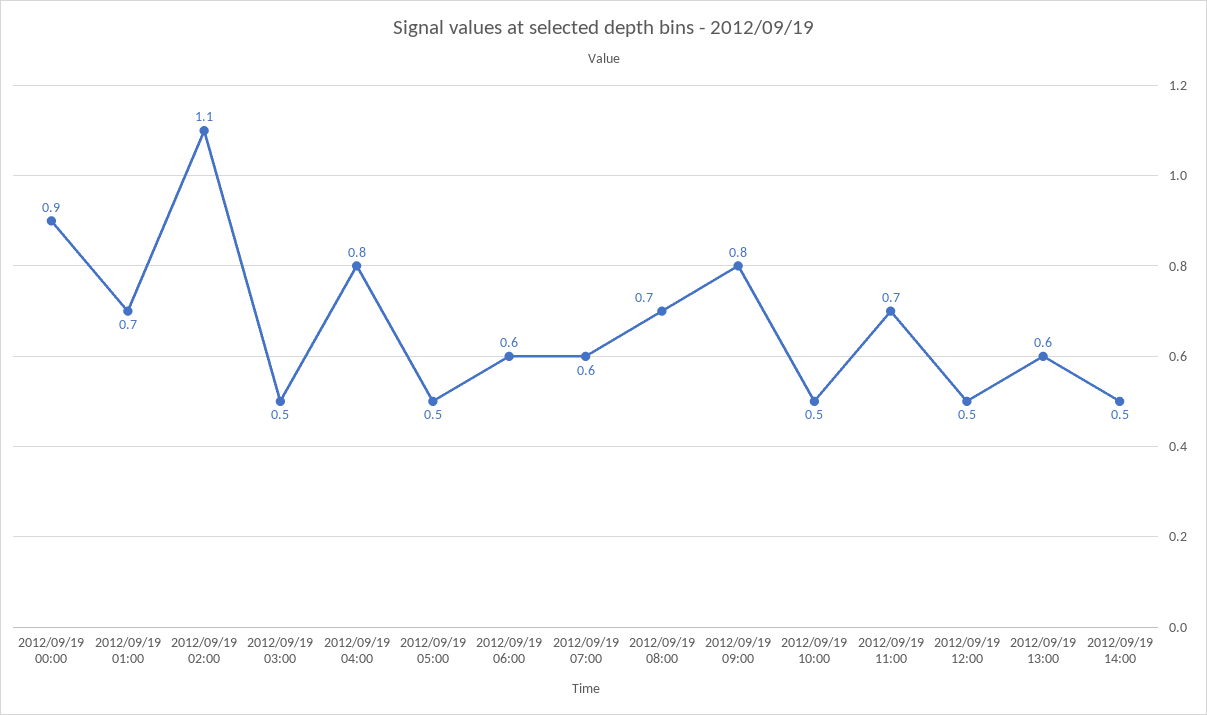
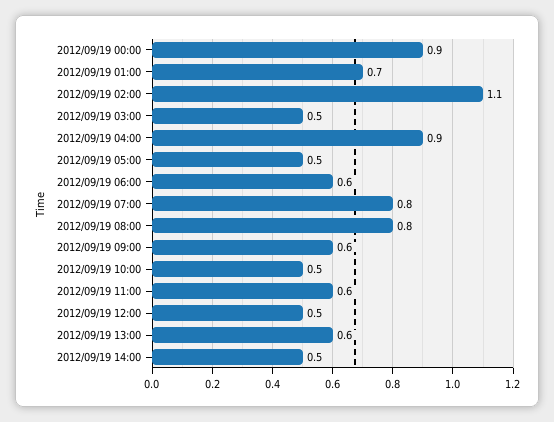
  {
    "2012/09/19 00:00": 0.9,
    "2012/09/19 01:00": 0.7,
    "2012/09/19 02:00": 1.1,
    "2012/09/19 03:00": 0.5,
-   "2012/09/19 04:00": 0.8,
+   "2012/09/19 04:00": 0.9,
    "2012/09/19 05:00": 0.5,
    "2012/09/19 06:00": 0.6,
-   "2012/09/19 07:00": 0.6,
+   "2012/09/19 07:00": 0.8,
-   "2012/09/19 08:00": 0.7,
+   "2012/09/19 08:00": 0.8,
-   "2012/09/19 09:00": 0.8,
+   "2012/09/19 09:00": 0.6,
    "2012/09/19 10:00": 0.5,
-   "2012/09/19 11:00": 0.7,
+   "2012/09/19 11:00": 0.6,
    "2012/09/19 12:00": 0.5,
    "2012/09/19 13:00": 0.6,
    "2012/09/19 14:00": 0.5
  }

